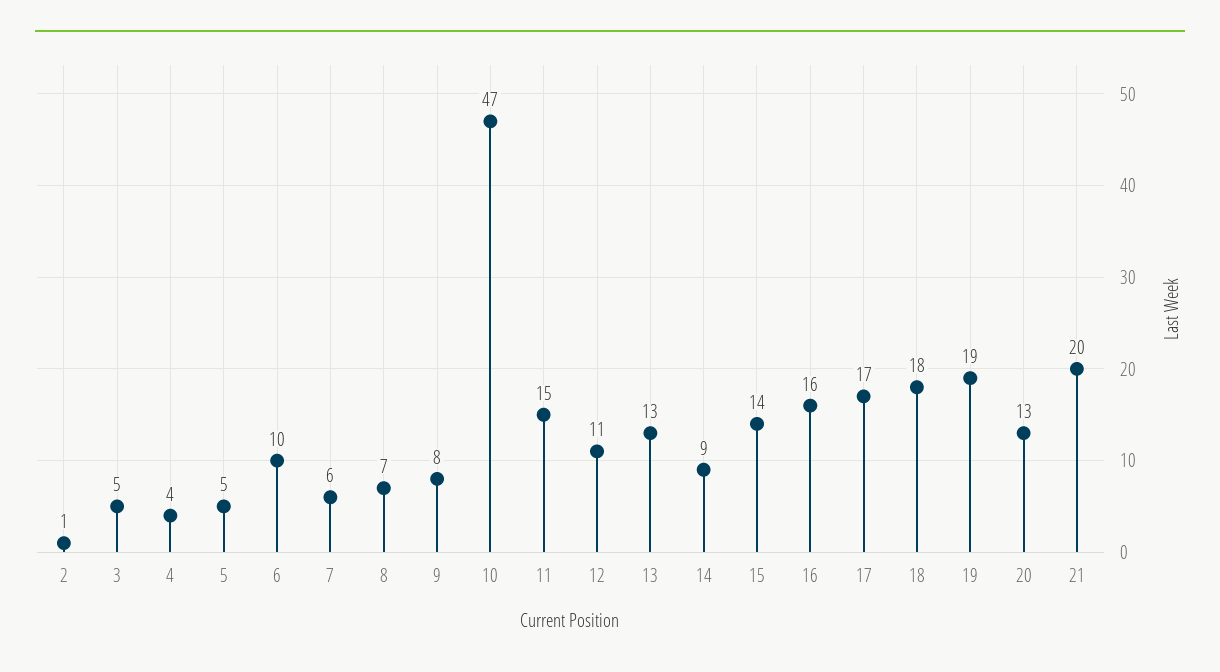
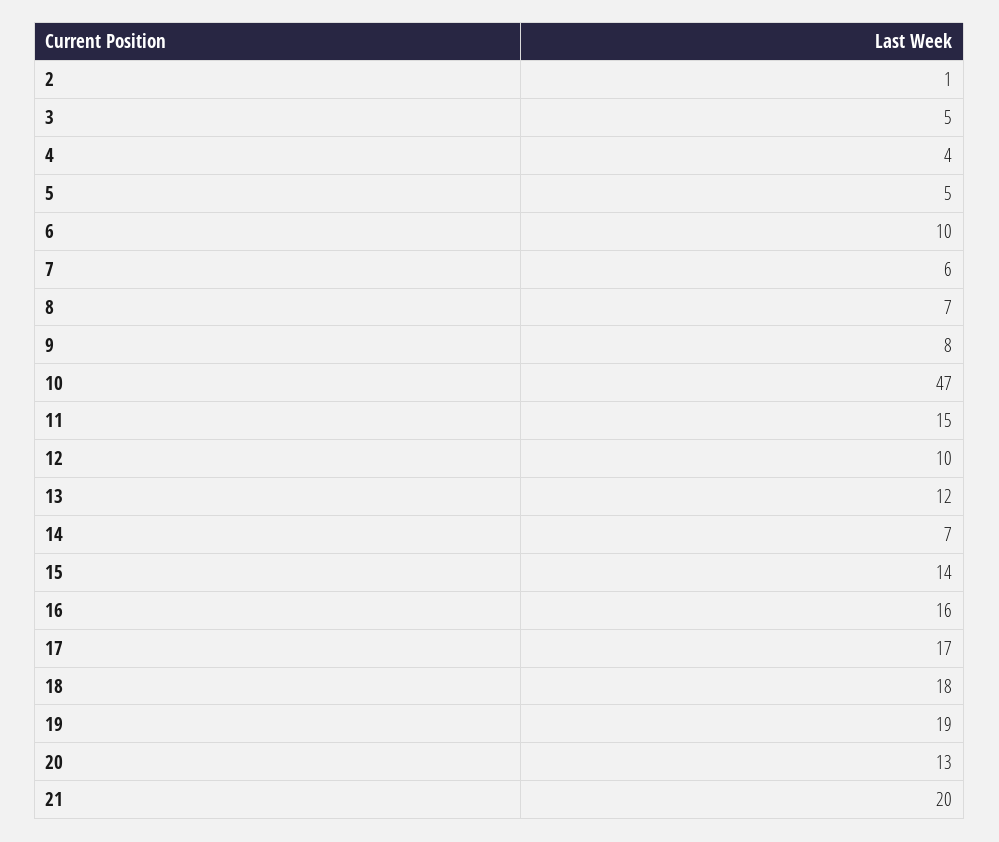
  {
    "2": 1,
    "3": 5,
    "4": 4,
    "5": 5,
    "6": 10,
    "7": 6,
    "8": 7,
    "9": 8,
    "10": 47,
    "11": 15,
-   "12": 11,
+   "12": 10,
-   "13": 13,
+   "13": 12,
-   "14": 9,
+   "14": 7,
    "15": 14,
    "16": 16,
    "17": 17,
    "18": 18,
    "19": 19,
    "20": 13,
    "21": 20
  }

